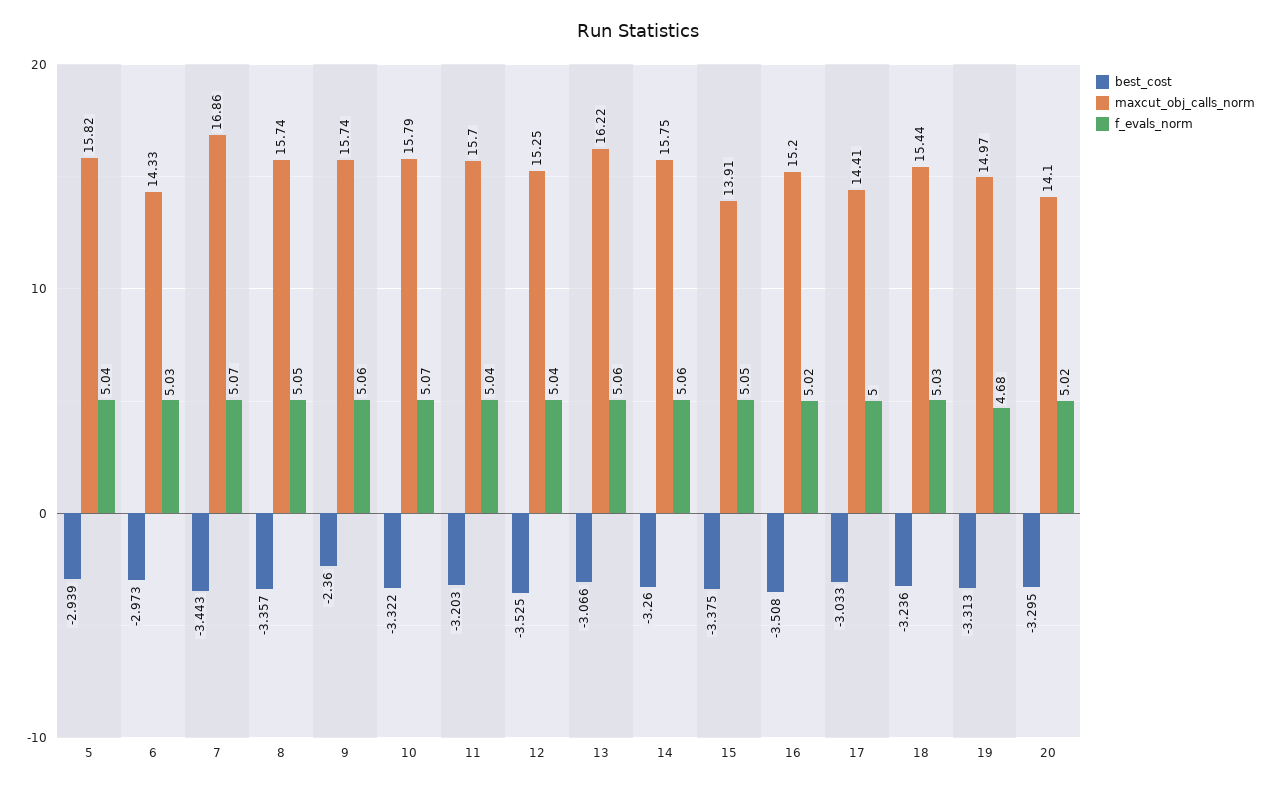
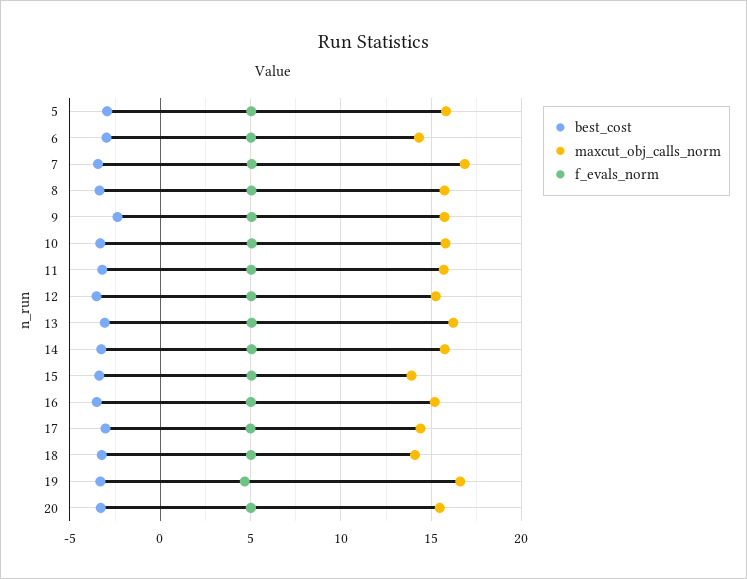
  {
    "best_cost": {
      "5": -2.939,
      "6": -2.973,
      "7": -3.443,
      "8": -3.357,
      "9": -2.36,
      "10": -3.322,
      "11": -3.203,
      "12": -3.525,
      "13": -3.066,
      "14": -3.26,
      "15": -3.375,
      "16": -3.508,
      "17": -3.033,
      "18": -3.236,
      "19": -3.313,
      "20": -3.295
    },
    "maxcut_obj_calls_norm": {
      "5": 15.82,
      "6": 14.33,
      "7": 16.86,
      "8": 15.74,
      "9": 15.74,
      "10": 15.79,
      "11": 15.7,
      "12": 15.25,
      "13": 16.22,
      "14": 15.75,
      "15": 13.91,
      "16": 15.2,
      "17": 14.41,
-     "18": 15.44,
+     "18": 14,
-     "19": 14.97,
+     "19": 16.5,
-     "20": 14.1
+     "20": 15.5
    },
    "f_evals_norm": {
      "5": 5.04,
      "6": 5.03,
      "7": 5.07,
      "8": 5.05,
      "9": 5.06,
      "10": 5.07,
      "11": 5.04,
      "12": 5.04,
      "13": 5.06,
      "14": 5.06,
      "15": 5.05,
      "16": 5.02,
      "17": 5,
      "18": 5.03,
      "19": 4.68,
      "20": 5.02
    }
  }

